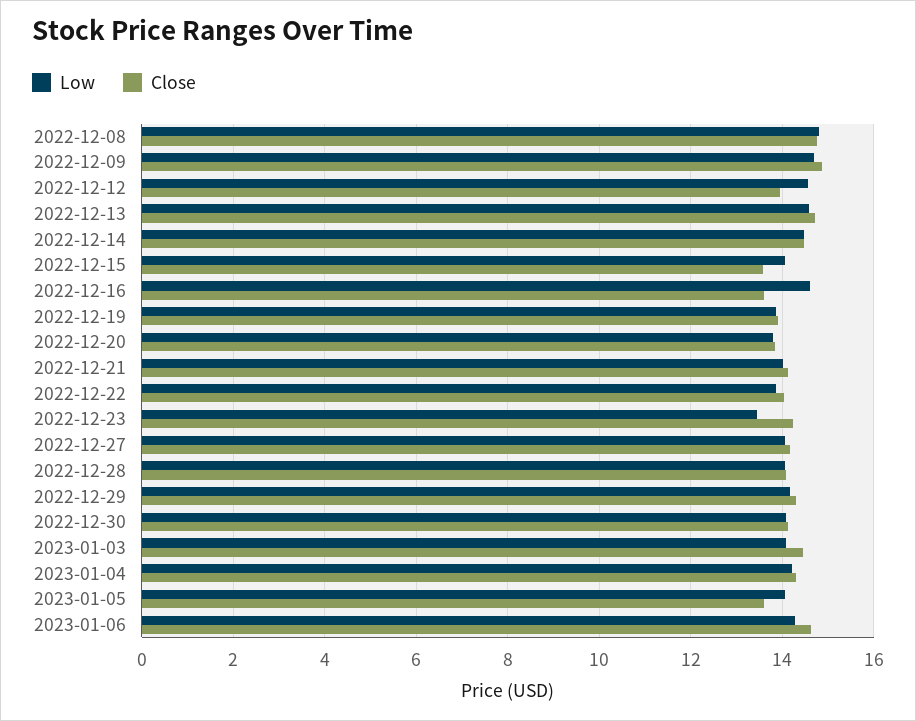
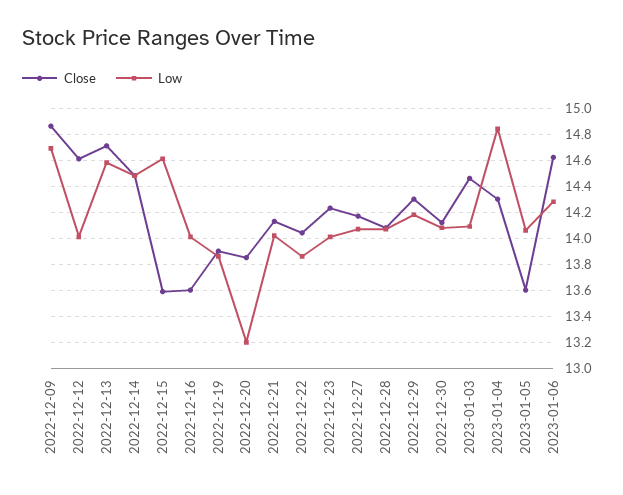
  {
    "Low": {
-     "2022-12-08": 14.8,
      "2022-12-09": 14.7,
-     "2022-12-12": 14.6,
+     "2022-12-12": 14,
      "2022-12-13": 14.6,
      "2022-12-14": 14.5,
-     "2022-12-15": 14,
+     "2022-12-15": 14.6,
-     "2022-12-16": 14.6,
+     "2022-12-16": 14,
      "2022-12-19": 13.85,
-     "2022-12-20": 13.8,
+     "2022-12-20": 13.2,
      "2022-12-21": 14,
      "2022-12-22": 13.85,
-     "2022-12-23": 13.4,
+     "2022-12-23": 14,
      "2022-12-27": 14.05,
      "2022-12-28": 14.05,
      "2022-12-29": 14.2,
      "2022-12-30": 14.1,
      "2023-01-03": 14.1,
-     "2023-01-04": 14.2,
+     "2023-01-04": 14.85,
      "2023-01-05": 14.05,
      "2023-01-06": 14.3
    },
    "Close": {
-     "2022-12-08": 14.8,
      "2022-12-09": 14.85,
-     "2022-12-12": 14,
+     "2022-12-12": 14.6,
      "2022-12-13": 14.7,
      "2022-12-14": 14.5,
      "2022-12-15": 13.6,
      "2022-12-16": 13.6,
      "2022-12-19": 13.9,
      "2022-12-20": 13.85,
      "2022-12-21": 14.15,
      "2022-12-22": 14.05,
      "2022-12-23": 14.25,
      "2022-12-27": 14.15,
      "2022-12-28": 14.1,
      "2022-12-29": 14.3,
      "2022-12-30": 14.1,
      "2023-01-03": 14.45,
      "2023-01-04": 14.3,
      "2023-01-05": 13.6,
      "2023-01-06": 14.6
    }
  }

